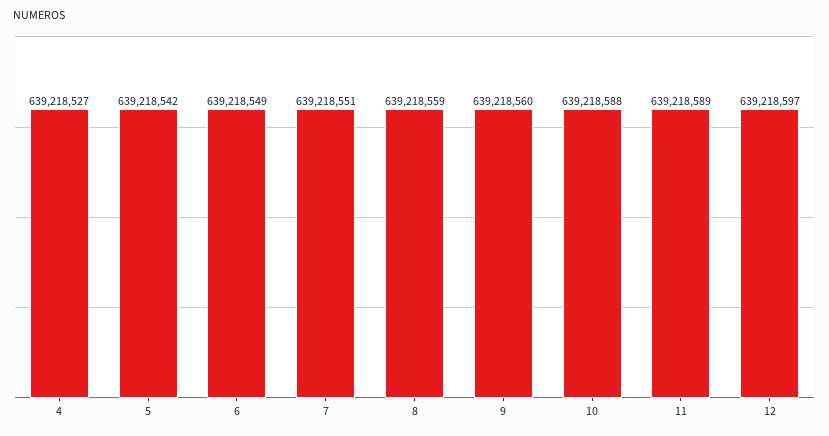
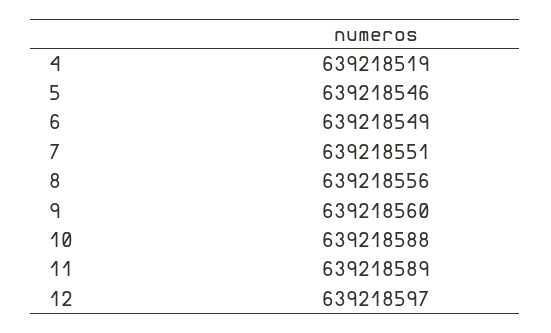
  {
-   "4": 639218527,
+   "4": 639218519,
-   "5": 639218542,
+   "5": 639218546,
    "6": 639218549,
    "7": 639218551,
-   "8": 639218559,
+   "8": 639218556,
    "9": 639218560,
    "10": 639218588,
    "11": 639218589,
    "12": 639218597
  }

